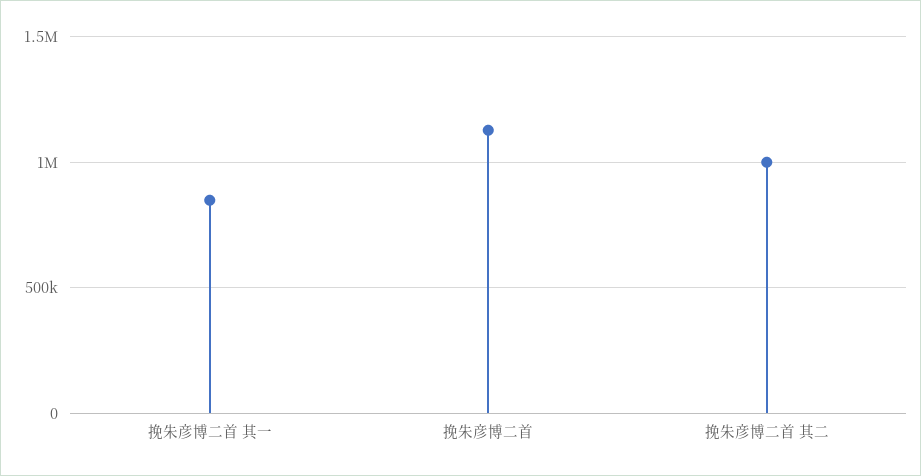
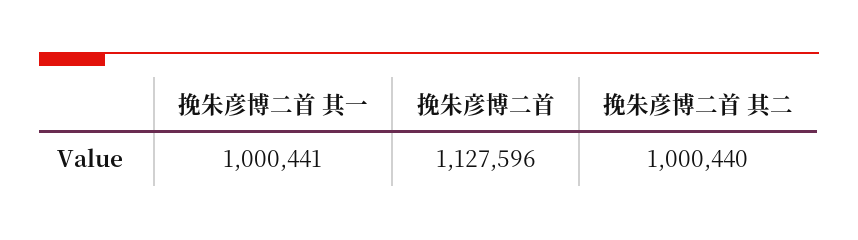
  {
-   "挽朱彦博二首 其一": 850000,
+   "挽朱彦博二首 其一": 1000441,
    "挽朱彦博二首": 1127596,
    "挽朱彦博二首 其二": 1000440
  }

